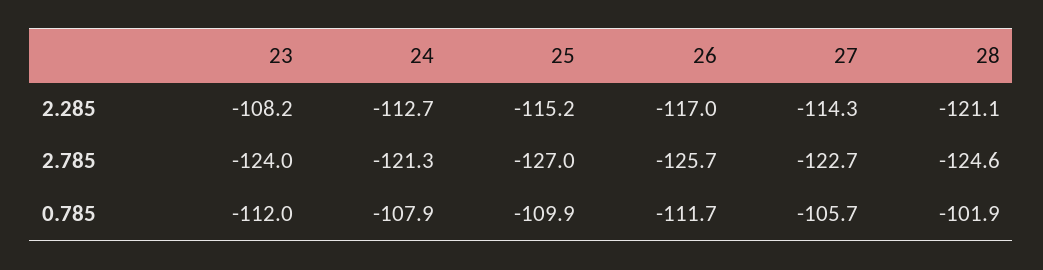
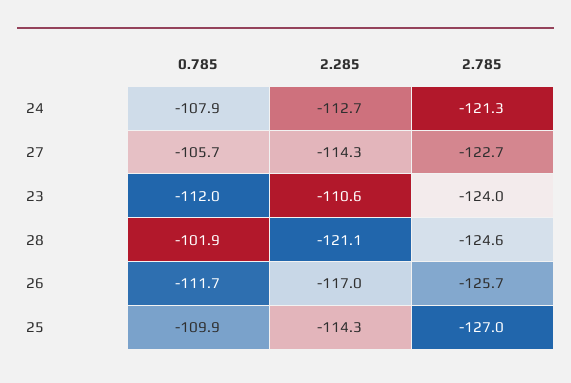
  {
    "23": {
-     "2.285": -108.2,
+     "2.285": -110.6,
      "2.785": -124,
      "0.785": -112
    },
    "24": {
      "2.285": -112.7,
      "2.785": -121.3,
      "0.785": -107.9
    },
    "25": {
-     "2.285": -115.2,
+     "2.285": -114.3,
      "2.785": -127,
      "0.785": -109.9
    },
    "26": {
      "2.285": -117,
      "2.785": -125.7,
      "0.785": -111.7
    },
    "27": {
      "2.285": -114.3,
      "2.785": -122.7,
      "0.785": -105.7
    },
    "28": {
      "2.285": -121.1,
      "2.785": -124.6,
      "0.785": -101.9
    }
  }

